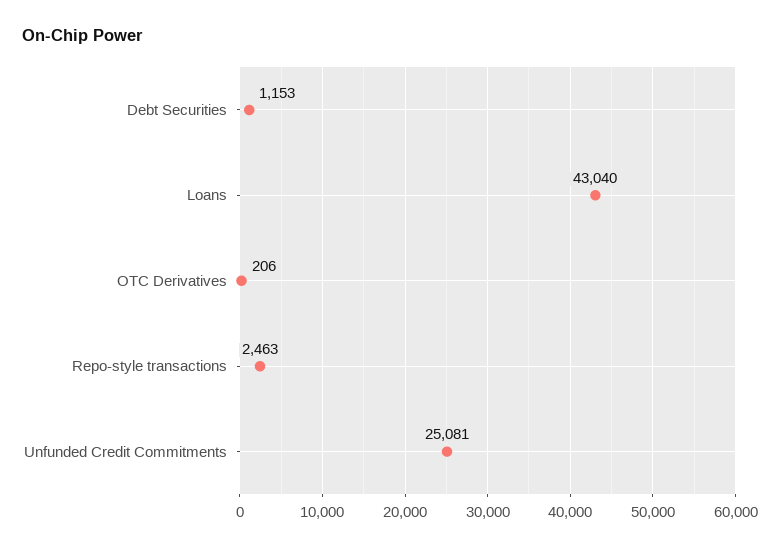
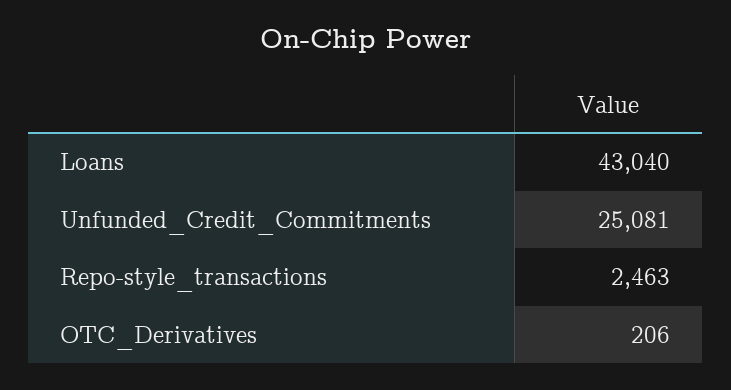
  {
-   "Debt Securities": 1153,
    "Loans": 43040,
    "OTC Derivatives": 206,
    "Repo-style transactions": 2463,
    "Unfunded Credit Commitments": 25081
  }

